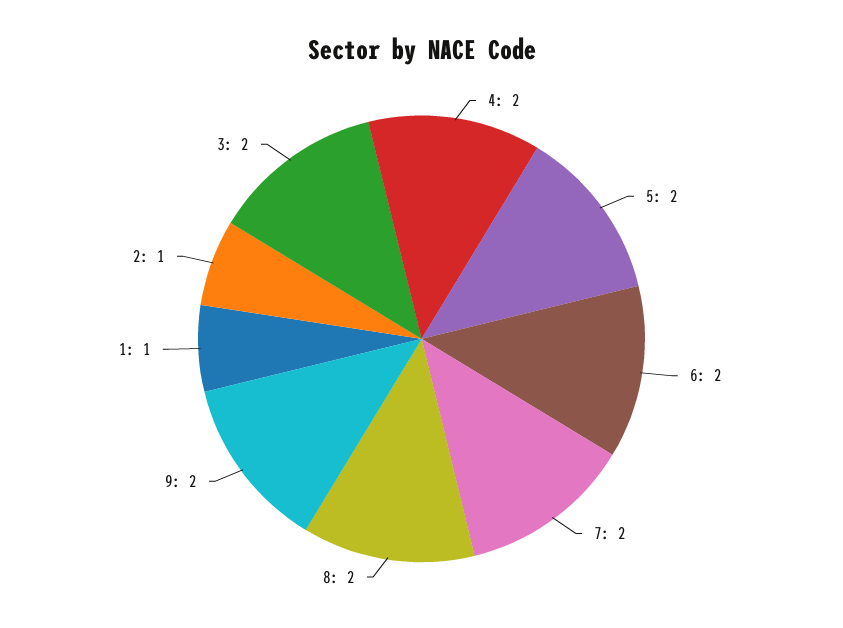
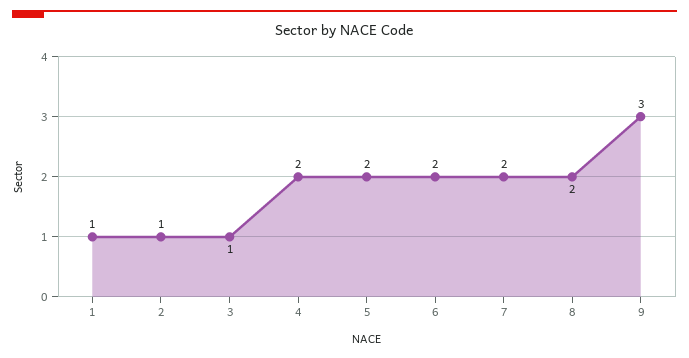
  {
    "4": 2,
    "5": 2,
    "6": 2,
    "7": 2,
    "8": 2,
-   "9": 2,
+   "9": 3,
    "1": 1,
    "2": 1,
-   "3": 2
+   "3": 1
  }

